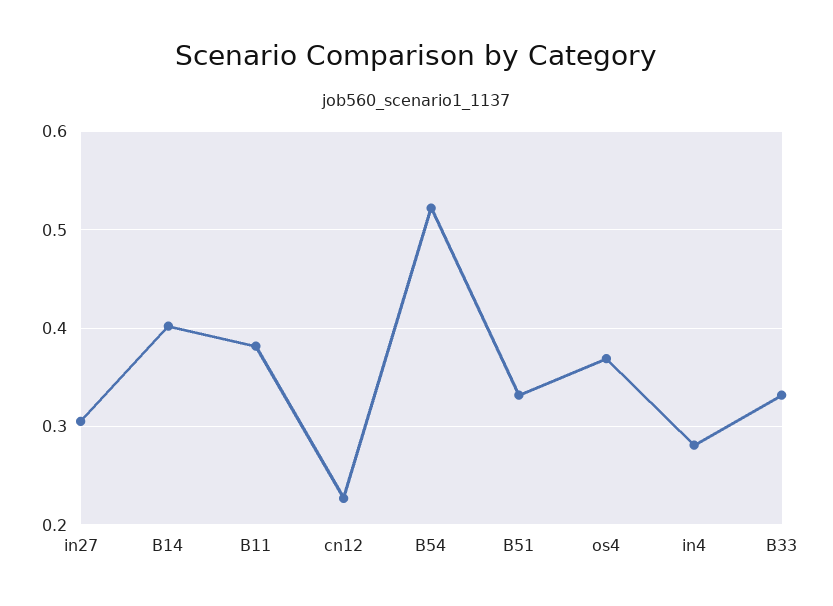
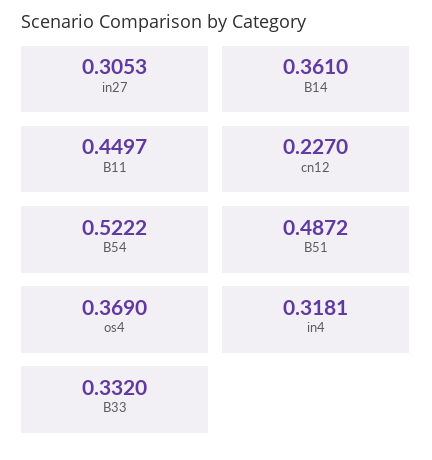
  {
    "in27": 0.3053,
-   "B14": 0.4,
+   "B14": 0.361,
-   "B11": 0.38,
+   "B11": 0.4497,
    "cn12": 0.227,
    "B54": 0.5222,
-   "B51": 0.33,
+   "B51": 0.4872,
    "os4": 0.369,
-   "in4": 0.28,
+   "in4": 0.3181,
    "B33": 0.332
  }

